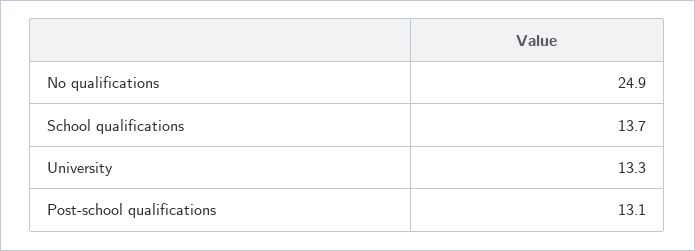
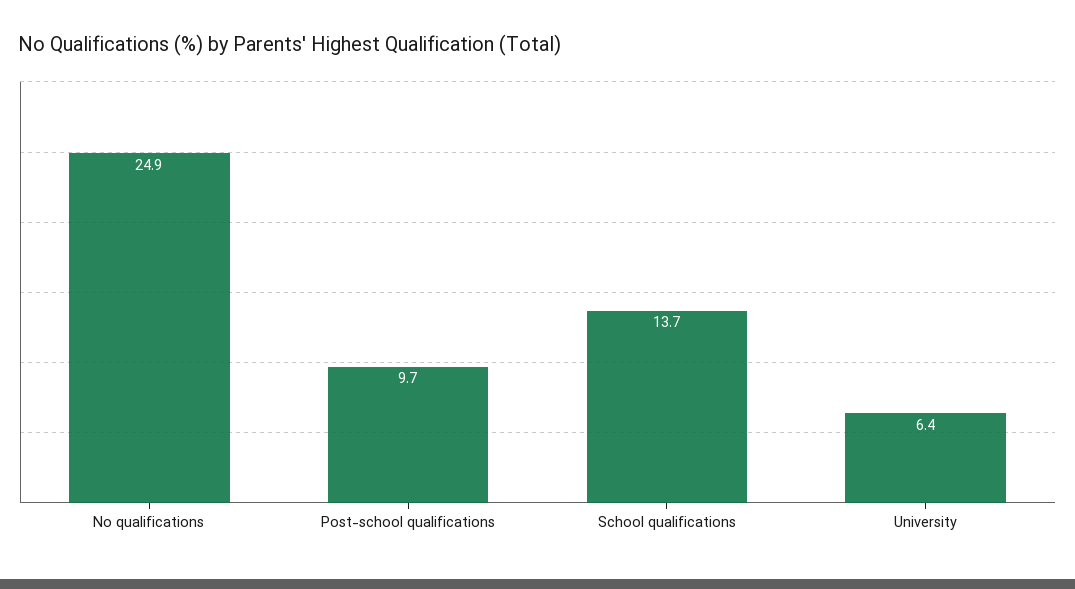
  {
    "No qualifications": 24.9,
    "School qualifications": 13.7,
-   "University": 13.3,
+   "University": 6.4,
-   "Post-school qualifications": 13.1
+   "Post-school qualifications": 9.7
  }

